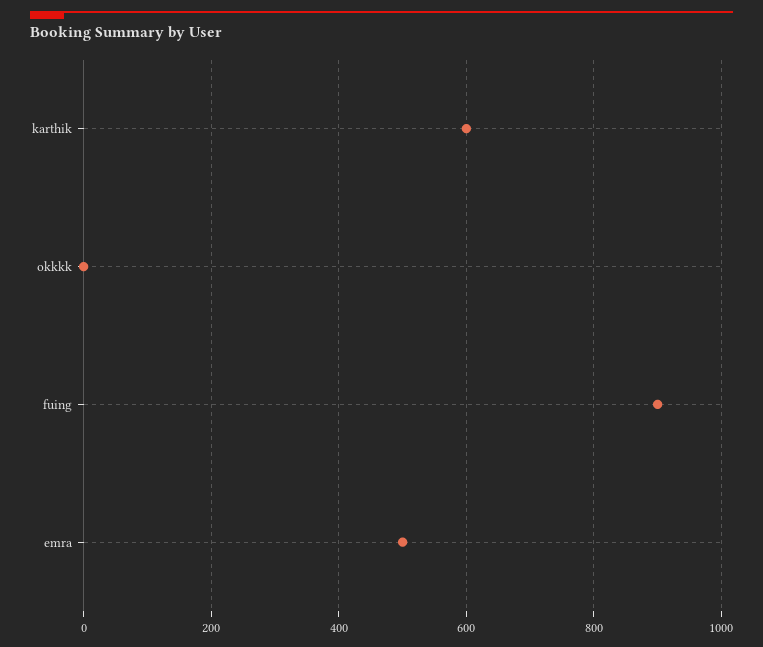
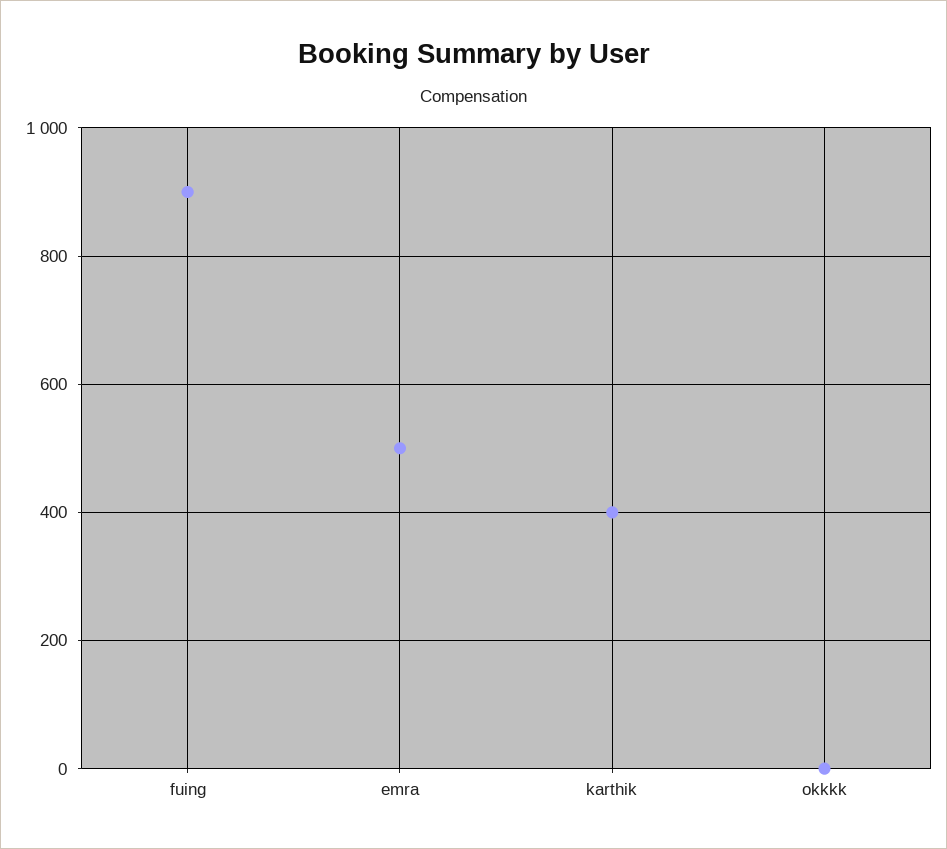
  {
-   "karthik": 600,
+   "karthik": 400,
    "okkkk": 0,
    "fuing": 900,
    "emra": 500
  }

